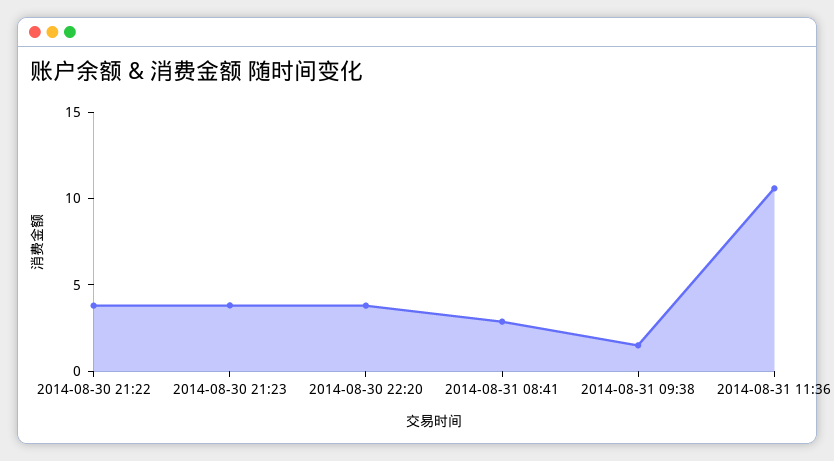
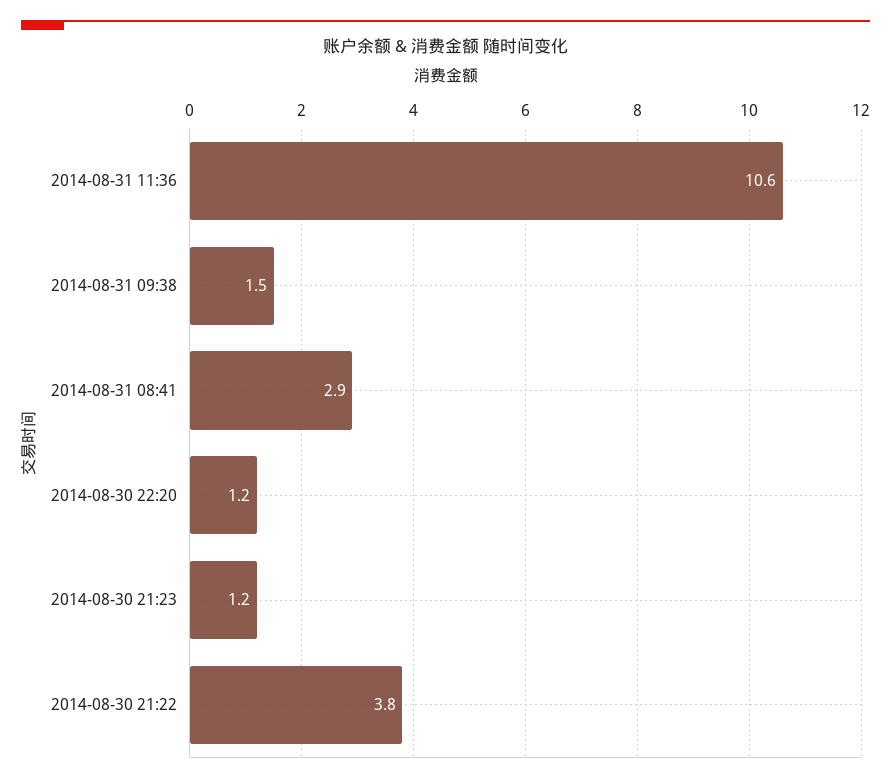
  {
    "2014-08-30 21:22": 3.8,
-   "2014-08-30 21:23": 4,
+   "2014-08-30 21:23": 1.2,
-   "2014-08-30 22:20": 4,
+   "2014-08-30 22:20": 1.2,
    "2014-08-31 08:41": 2.9,
    "2014-08-31 09:38": 1.5,
    "2014-08-31 11:36": 10.6
  }

